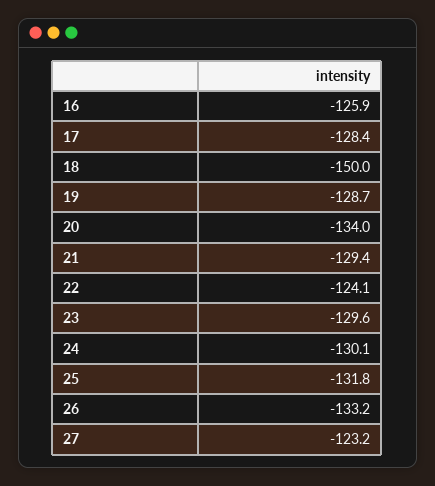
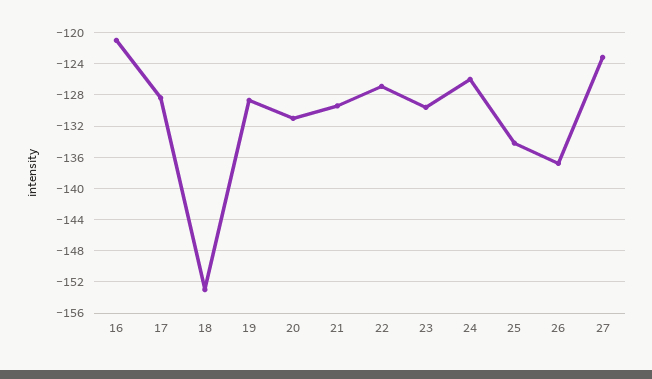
  {
-   "16": -125.9,
+   "16": -121,
    "17": -128.4,
-   "18": -150,
+   "18": -153,
    "19": -128.7,
-   "20": -134,
+   "20": -131,
    "21": -129.4,
-   "22": -124.1,
+   "22": -127,
    "23": -129.6,
-   "24": -130.1,
+   "24": -126,
-   "25": -131.8,
+   "25": -134,
-   "26": -133.2,
+   "26": -137,
    "27": -123.2
  }

